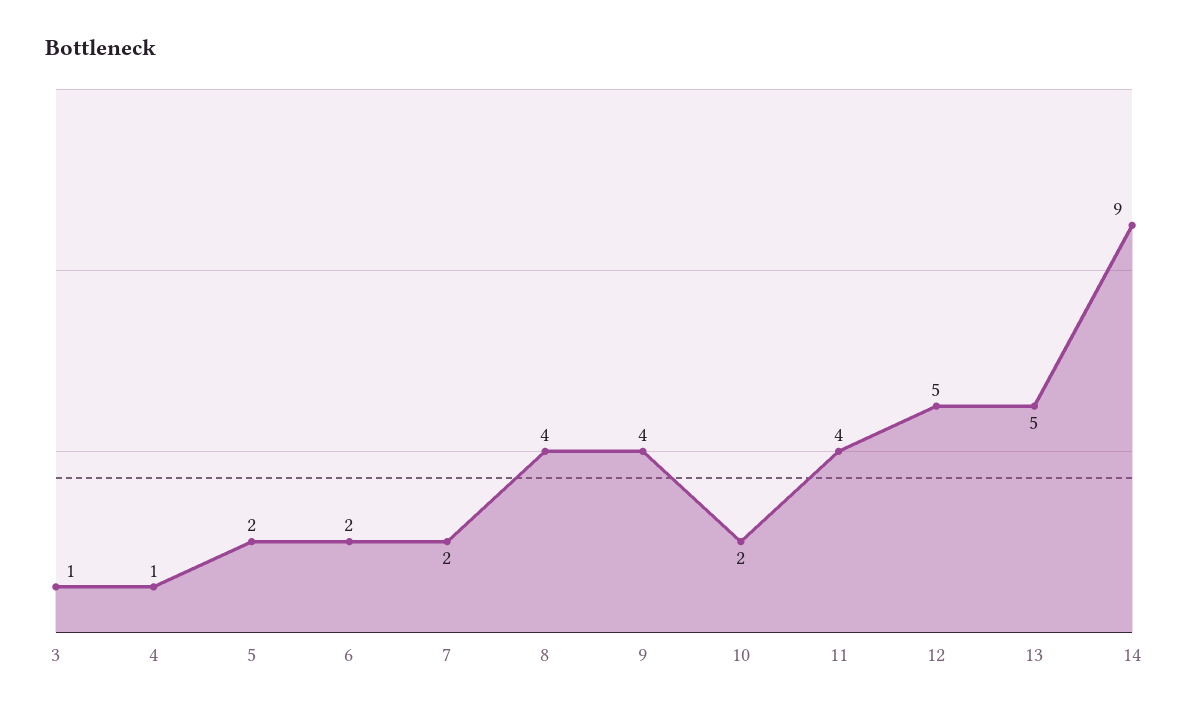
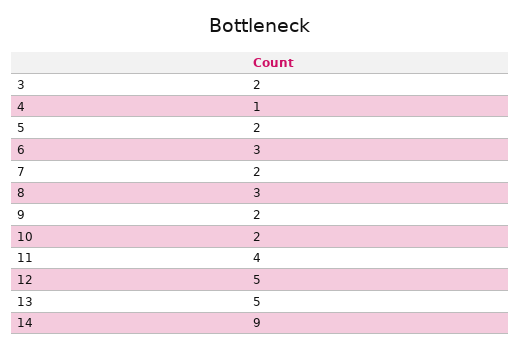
  {
-   "3": 1,
+   "3": 2,
    "4": 1,
    "5": 2,
-   "6": 2,
+   "6": 3,
    "7": 2,
-   "8": 4,
+   "8": 3,
-   "9": 4,
+   "9": 2,
    "10": 2,
    "11": 4,
    "12": 5,
    "13": 5,
    "14": 9
  }

